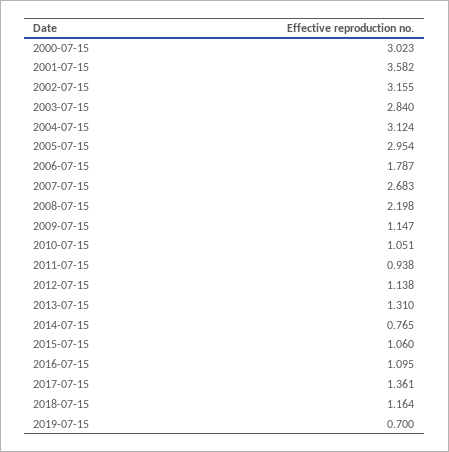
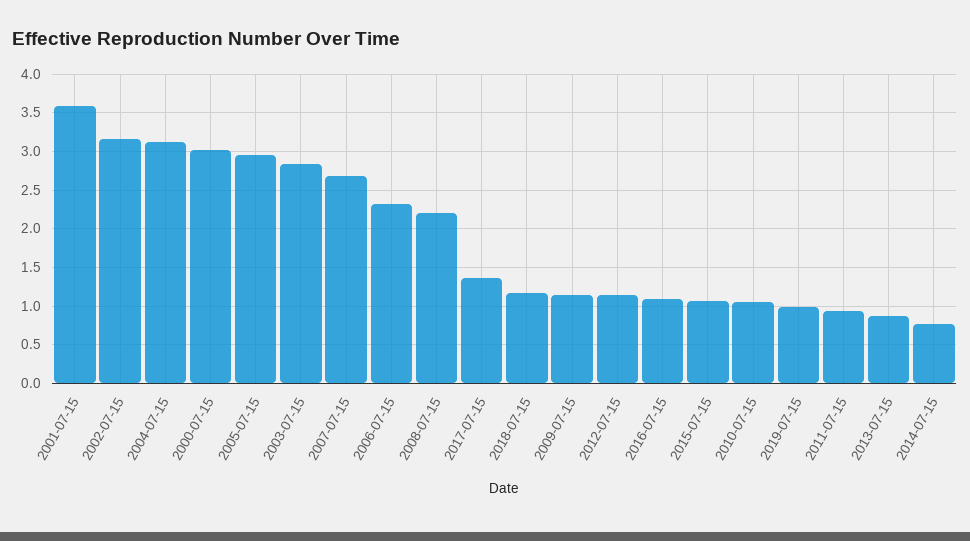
  {
    "2000-07-15": 3.023,
    "2001-07-15": 3.582,
    "2002-07-15": 3.155,
    "2003-07-15": 2.84,
    "2004-07-15": 3.124,
    "2005-07-15": 2.954,
-   "2006-07-15": 1.787,
+   "2006-07-15": 2.3,
    "2007-07-15": 2.683,
    "2008-07-15": 2.198,
    "2009-07-15": 1.147,
    "2010-07-15": 1.051,
    "2011-07-15": 0.938,
    "2012-07-15": 1.138,
-   "2013-07-15": 1.31,
+   "2013-07-15": 0.9,
    "2014-07-15": 0.765,
    "2015-07-15": 1.06,
    "2016-07-15": 1.095,
    "2017-07-15": 1.361,
    "2018-07-15": 1.164,
-   "2019-07-15": 0.7
+   "2019-07-15": 1
  }

